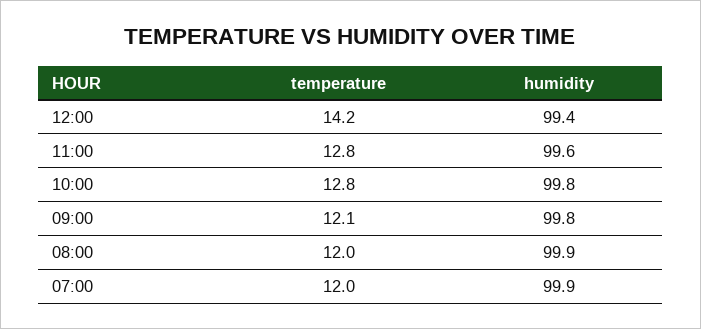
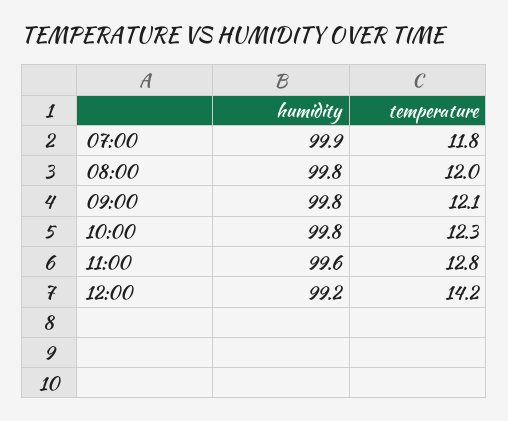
  {
    "temperature": {
      "12:00": 14.2,
      "11:00": 12.8,
-     "10:00": 12.8,
+     "10:00": 12.3,
      "09:00": 12.1,
      "08:00": 12,
-     "07:00": 12
+     "07:00": 11.8
    },
    "humidity": {
-     "12:00": 99.4,
+     "12:00": 99.2,
      "11:00": 99.6,
      "10:00": 99.8,
      "09:00": 99.8,
-     "08:00": 99.9,
+     "08:00": 99.8,
      "07:00": 99.9
    }
  }

